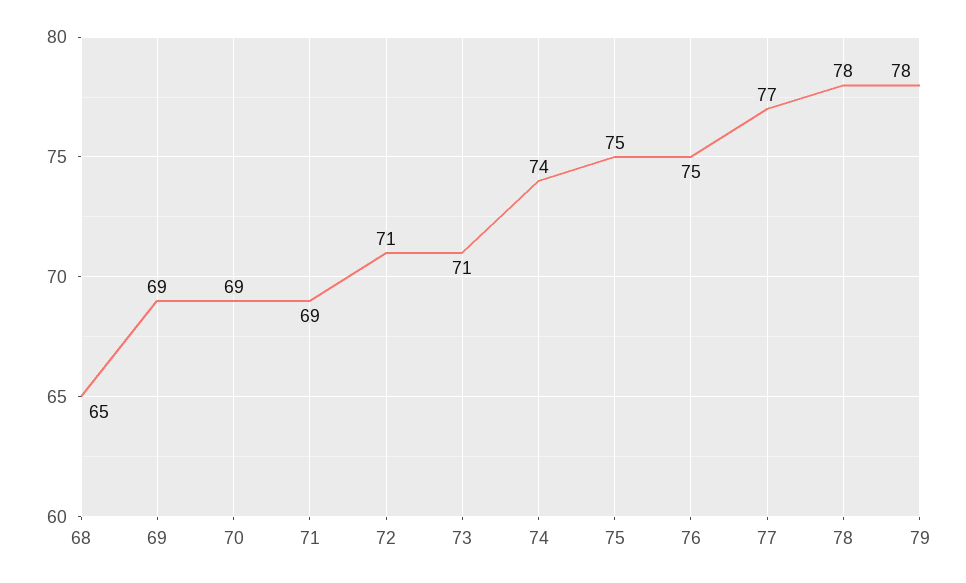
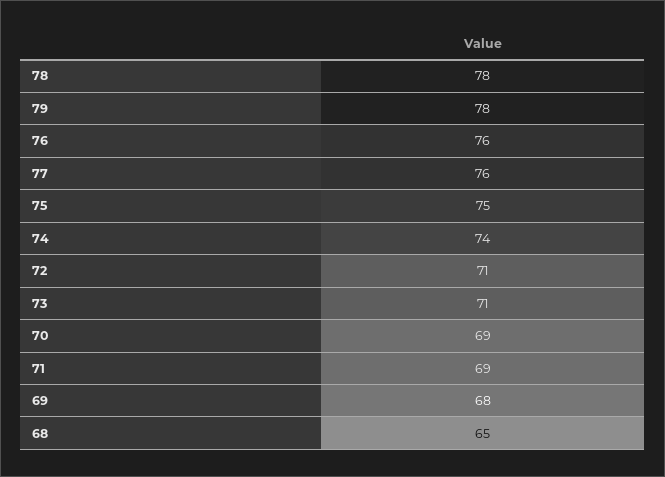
  {
    "68": 65,
-   "69": 69,
+   "69": 68,
    "70": 69,
    "71": 69,
    "72": 71,
    "73": 71,
    "74": 74,
    "75": 75,
-   "76": 75,
+   "76": 76,
-   "77": 77,
+   "77": 76,
    "78": 78,
    "79": 78
  }

